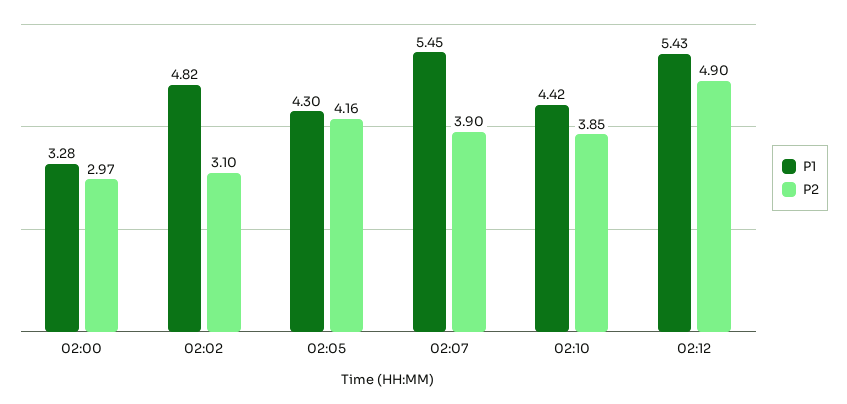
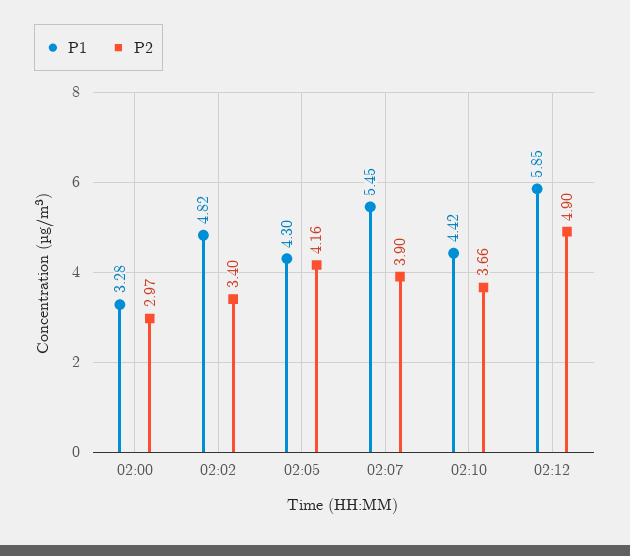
  {
    "P1": {
      "02:00": 3.28,
      "02:02": 4.82,
      "02:05": 4.3,
      "02:07": 5.45,
      "02:10": 4.42,
-     "02:12": 5.43
+     "02:12": 5.85
    },
    "P2": {
      "02:00": 2.97,
-     "02:02": 3.1,
+     "02:02": 3.4,
      "02:05": 4.16,
      "02:07": 3.9,
-     "02:10": 3.85,
+     "02:10": 3.66,
      "02:12": 4.9
    }
  }

